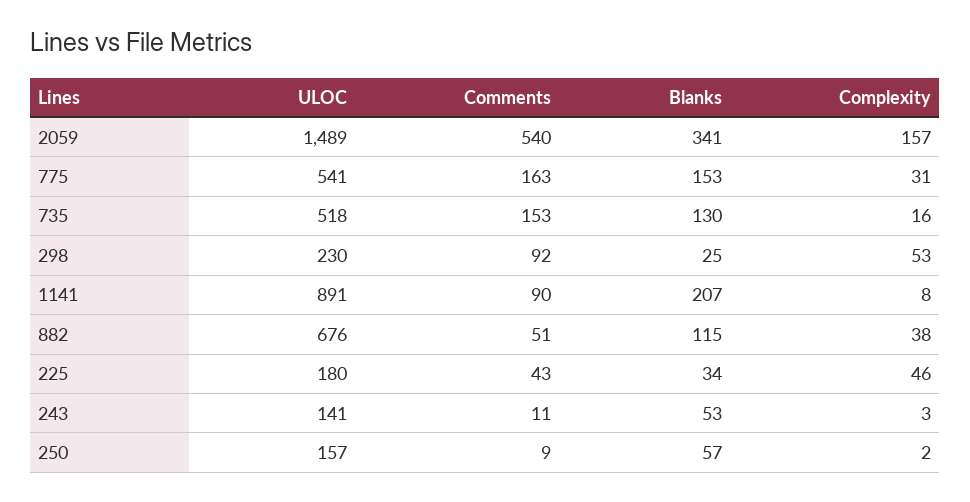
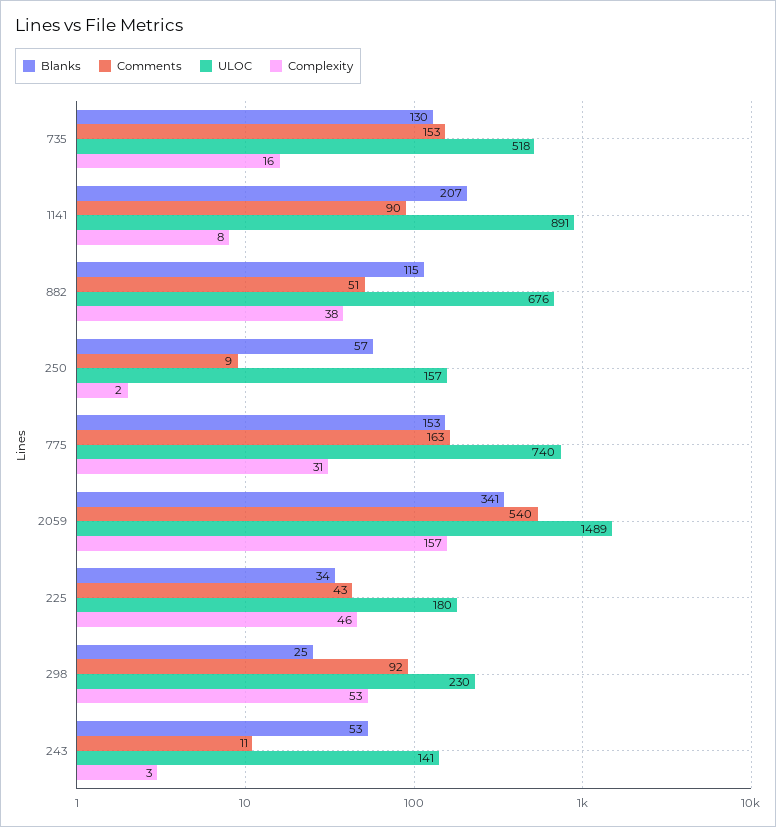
  {
    "ULOC": {
      "2059": 1489,
-     "775": 541,
+     "775": 740,
      "735": 518,
      "298": 230,
      "1141": 891,
      "882": 676,
      "225": 180,
      "243": 141,
      "250": 157
    },
    "Comments": {
      "2059": 540,
      "775": 163,
      "735": 153,
      "298": 92,
      "1141": 90,
      "882": 51,
      "225": 43,
      "243": 11,
      "250": 9
    },
    "Blanks": {
      "2059": 341,
      "775": 153,
      "735": 130,
      "298": 25,
      "1141": 207,
      "882": 115,
      "225": 34,
      "243": 53,
      "250": 57
    },
    "Complexity": {
      "2059": 157,
      "775": 31,
      "735": 16,
      "298": 53,
      "1141": 8,
      "882": 38,
      "225": 46,
      "243": 3,
      "250": 2
    }
  }

